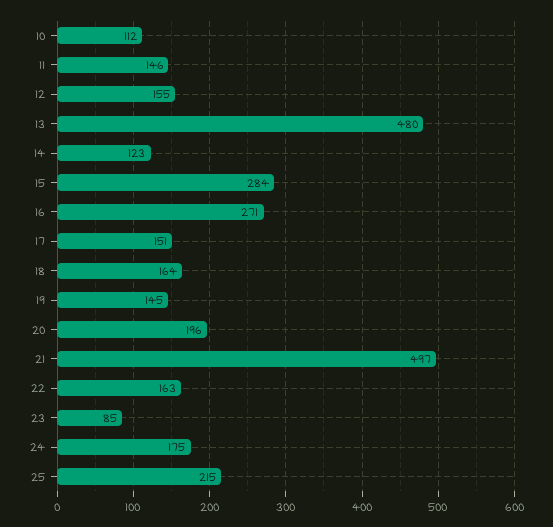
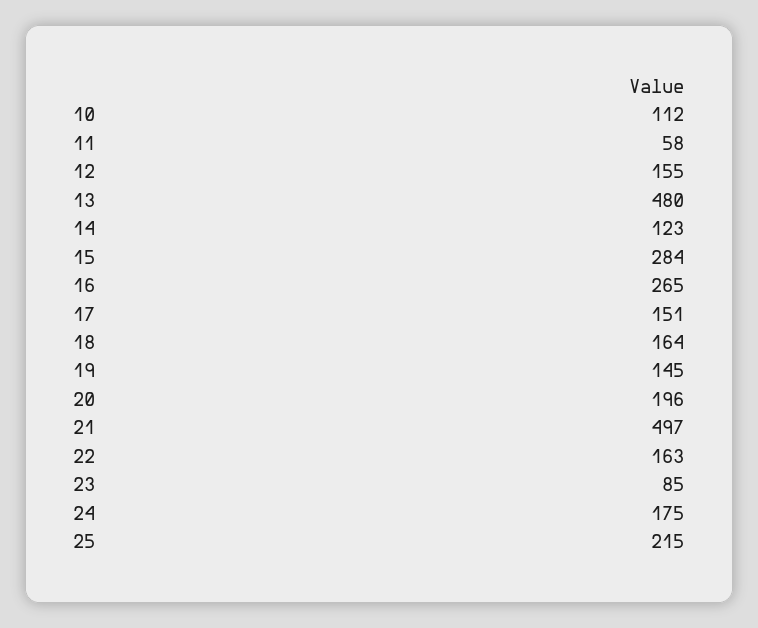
  {
    "10": 112,
-   "11": 146,
+   "11": 58,
    "12": 155,
    "13": 480,
    "14": 123,
    "15": 284,
-   "16": 271,
+   "16": 265,
    "17": 151,
    "18": 164,
    "19": 145,
    "20": 196,
    "21": 497,
    "22": 163,
    "23": 85,
    "24": 175,
    "25": 215
  }

